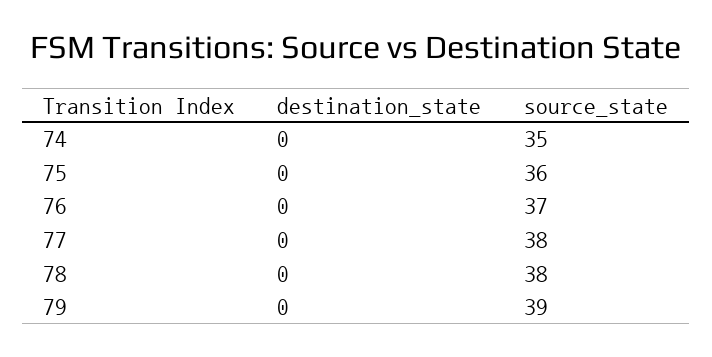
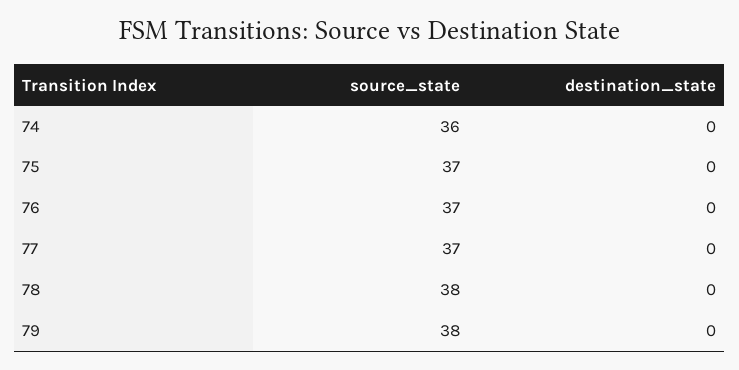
  {
    "destination_state": {
      "74": 0,
      "75": 0,
      "76": 0,
      "77": 0,
      "78": 0,
      "79": 0
    },
    "source_state": {
-     "74": 35,
+     "74": 36,
-     "75": 36,
+     "75": 37,
      "76": 37,
-     "77": 38,
+     "77": 37,
      "78": 38,
-     "79": 39
+     "79": 38
    }
  }

